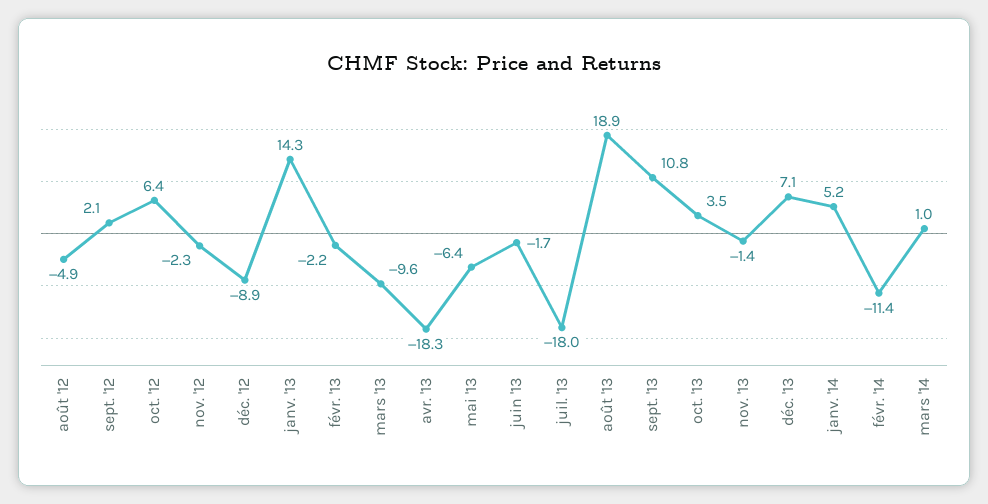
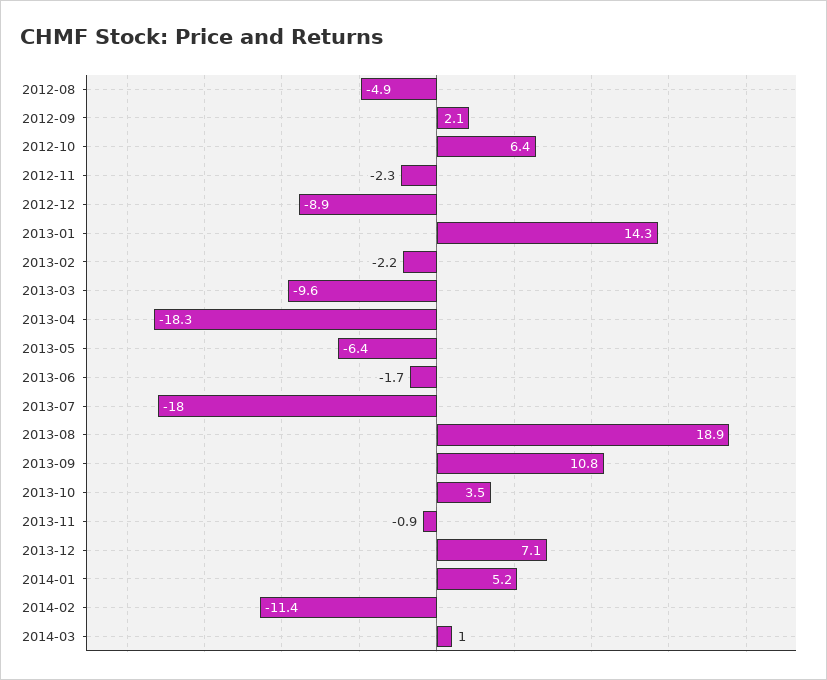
  {
    "août '12": -4.9,
    "sept. '12": 2.1,
    "oct. '12": 6.4,
    "nov. '12": -2.3,
    "déc. '12": -8.9,
    "janv. '13": 14.3,
    "févr. '13": -2.2,
    "mars '13": -9.6,
    "avr. '13": -18.3,
    "mai '13": -6.4,
    "juin '13": -1.7,
    "juil. '13": -18,
    "août '13": 18.9,
    "sept. '13": 10.8,
    "oct. '13": 3.5,
-   "nov. '13": -1.4,
+   "nov. '13": -0.9,
    "déc. '13": 7.1,
    "janv. '14": 5.2,
    "févr. '14": -11.4,
    "mars '14": 1
  }

